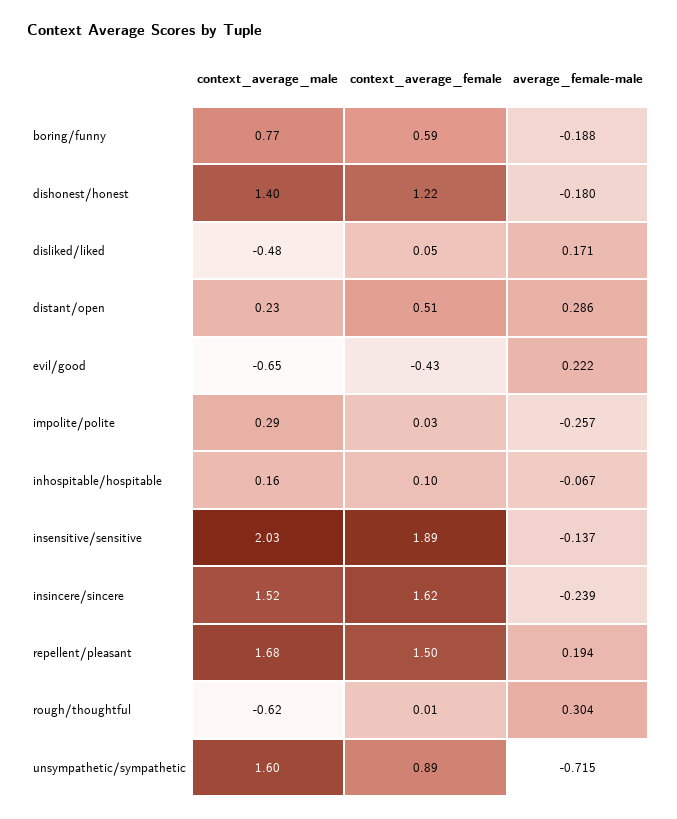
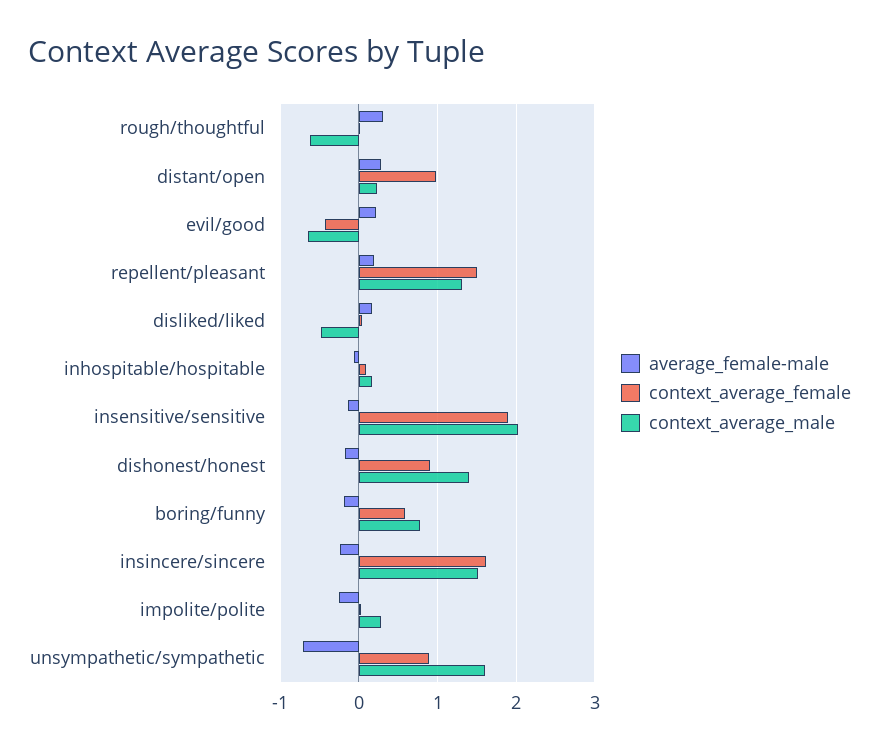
  {
    "context_average_male": {
      "boring/funny": 0.77,
      "dishonest/honest": 1.4,
      "disliked/liked": -0.48,
      "distant/open": 0.23,
      "evil/good": -0.65,
      "impolite/polite": 0.29,
      "inhospitable/hospitable": 0.16,
      "insensitive/sensitive": 2.03,
      "insincere/sincere": 1.52,
-     "repellent/pleasant": 1.68,
+     "repellent/pleasant": 1.3,
      "rough/thoughtful": -0.62,
      "unsympathetic/sympathetic": 1.6
    },
    "context_average_female": {
      "boring/funny": 0.59,
-     "dishonest/honest": 1.22,
+     "dishonest/honest": 0.9,
      "disliked/liked": 0.05,
-     "distant/open": 0.51,
+     "distant/open": 1,
      "evil/good": -0.43,
      "impolite/polite": 0.03,
      "inhospitable/hospitable": 0.1,
      "insensitive/sensitive": 1.89,
      "insincere/sincere": 1.62,
      "repellent/pleasant": 1.5,
      "rough/thoughtful": 0.01,
      "unsympathetic/sympathetic": 0.89
    },
    "average_female-male": {
      "boring/funny": -0.188,
      "dishonest/honest": -0.18,
      "disliked/liked": 0.171,
      "distant/open": 0.286,
      "evil/good": 0.222,
      "impolite/polite": -0.257,
      "inhospitable/hospitable": -0.067,
      "insensitive/sensitive": -0.137,
      "insincere/sincere": -0.239,
      "repellent/pleasant": 0.194,
      "rough/thoughtful": 0.304,
      "unsympathetic/sympathetic": -0.715
    }
  }

